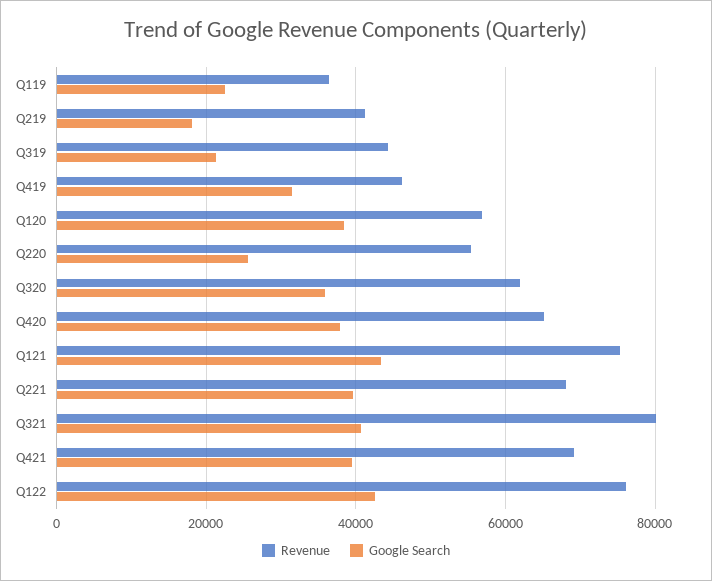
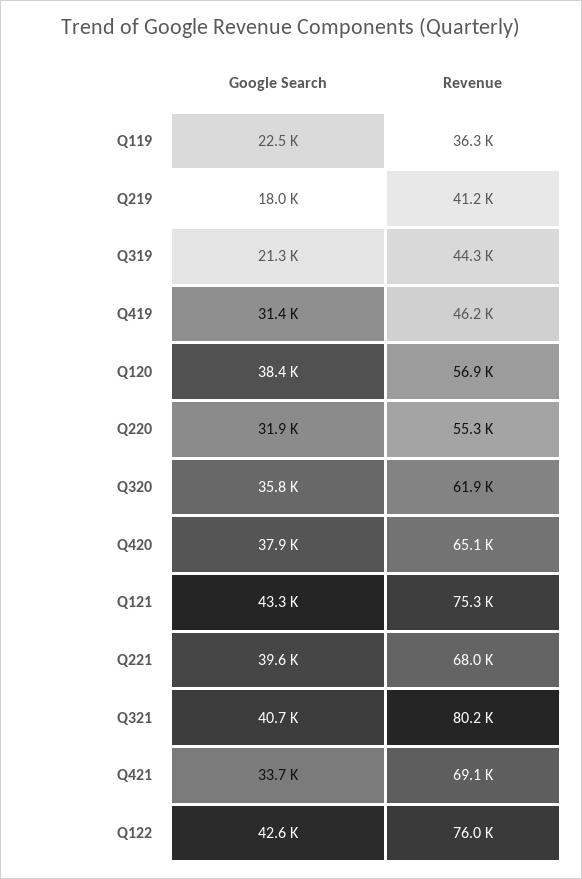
  {
    "Revenue": {
      "Q119": 36300,
      "Q219": 41200,
      "Q319": 44300,
      "Q419": 46200,
      "Q120": 56900,
      "Q220": 55300,
      "Q320": 61900,
      "Q420": 65100,
      "Q121": 75300,
      "Q221": 68000,
      "Q321": 80200,
      "Q421": 69100,
      "Q122": 76000
    },
    "Google Search": {
      "Q119": 22500,
      "Q219": 18000,
      "Q319": 21300,
      "Q419": 31400,
      "Q120": 38400,
-     "Q220": 26000,
+     "Q220": 31900,
      "Q320": 35800,
      "Q420": 37900,
      "Q121": 43300,
      "Q221": 39600,
      "Q321": 40700,
-     "Q421": 40000,
+     "Q421": 33700,
      "Q122": 42600
    }
  }

